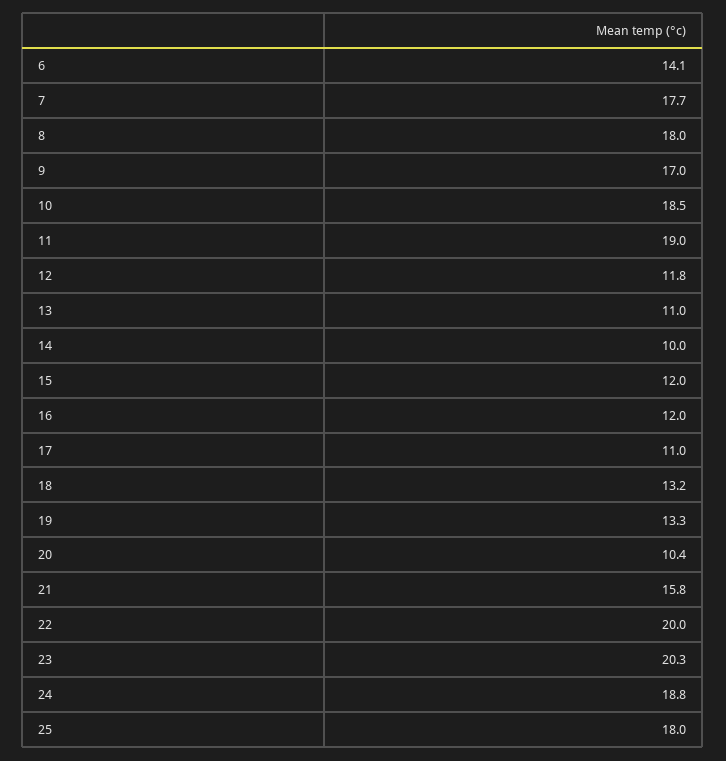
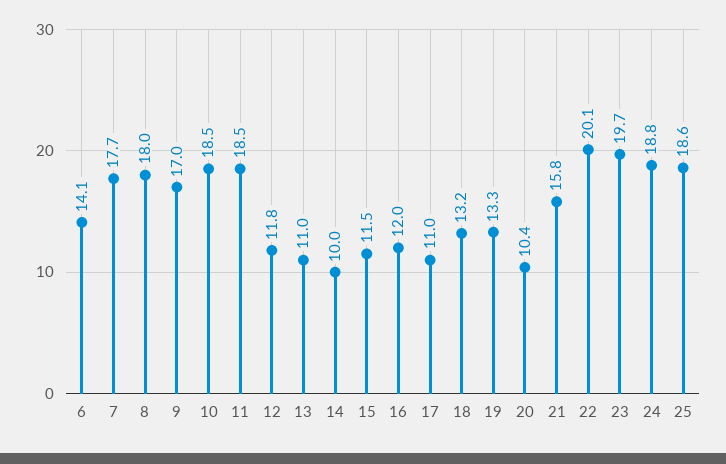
  {
    "6": 14.1,
    "7": 17.7,
    "8": 18,
    "9": 17,
    "10": 18.5,
-   "11": 19,
+   "11": 18.5,
    "12": 11.8,
    "13": 11,
    "14": 10,
-   "15": 12,
+   "15": 11.5,
    "16": 12,
    "17": 11,
    "18": 13.2,
    "19": 13.3,
    "20": 10.4,
    "21": 15.8,
-   "22": 20,
+   "22": 20.1,
-   "23": 20.3,
+   "23": 19.7,
    "24": 18.8,
-   "25": 18
+   "25": 18.6
  }

